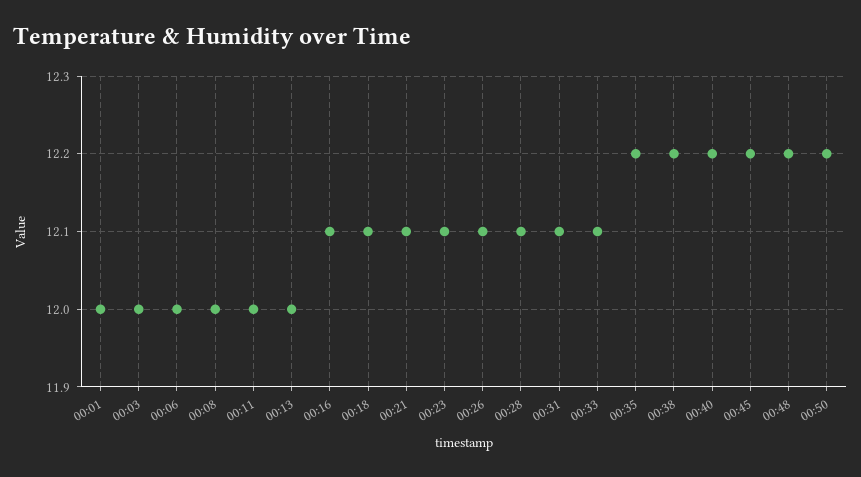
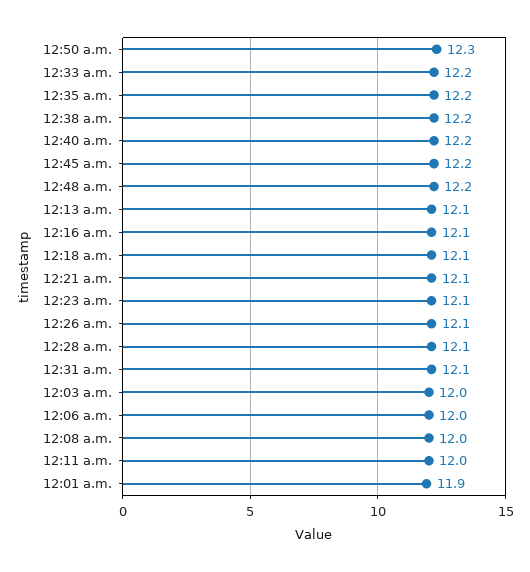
  {
-   "00:01": 12,
+   "00:01": 11.9,
    "00:03": 12,
    "00:06": 12,
    "00:08": 12,
    "00:11": 12,
-   "00:13": 12,
+   "00:13": 12.1,
    "00:16": 12.1,
    "00:18": 12.1,
    "00:21": 12.1,
    "00:23": 12.1,
    "00:26": 12.1,
    "00:28": 12.1,
    "00:31": 12.1,
-   "00:33": 12.1,
+   "00:33": 12.2,
    "00:35": 12.2,
    "00:38": 12.2,
    "00:40": 12.2,
    "00:45": 12.2,
    "00:48": 12.2,
-   "00:50": 12.2
+   "00:50": 12.3
  }

